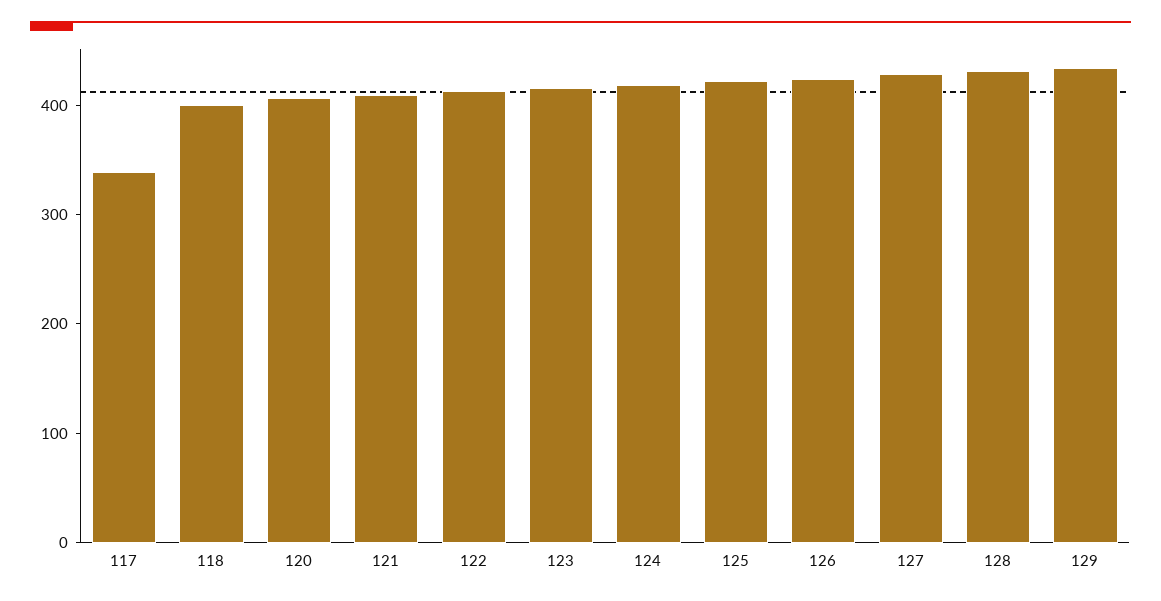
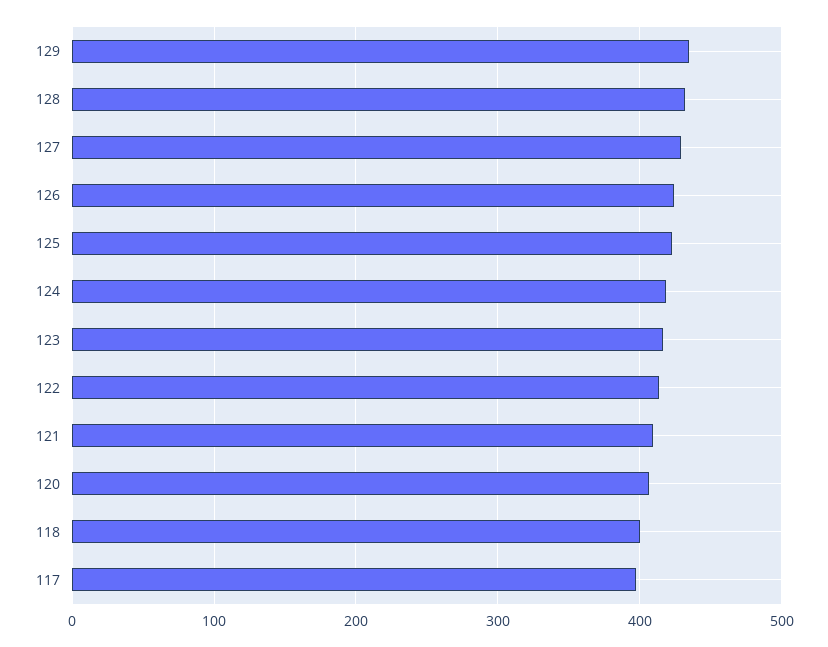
  {
-   "117": 340,
+   "117": 400,
    "118": 400,
    "120": 410,
    "121": 410,
    "122": 410,
    "123": 420,
    "124": 420,
    "125": 420,
    "126": 420,
    "127": 430,
    "128": 430,
    "129": 430
  }

